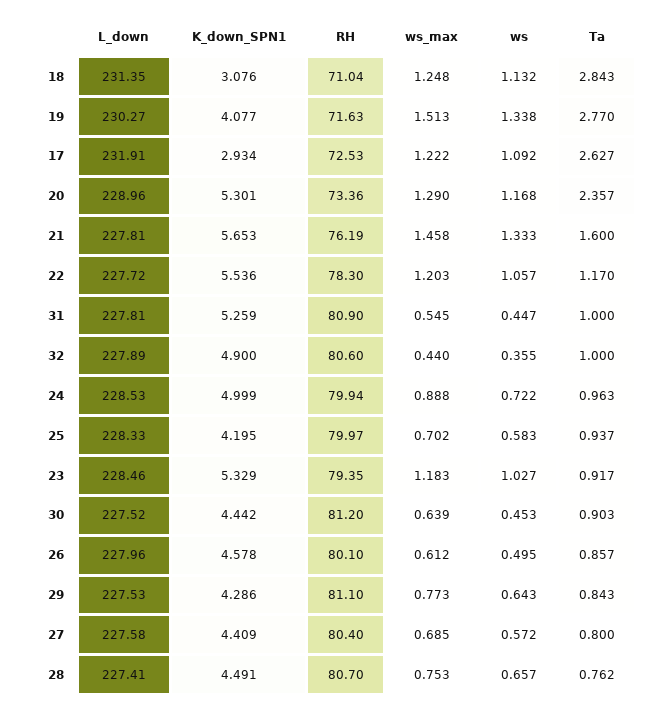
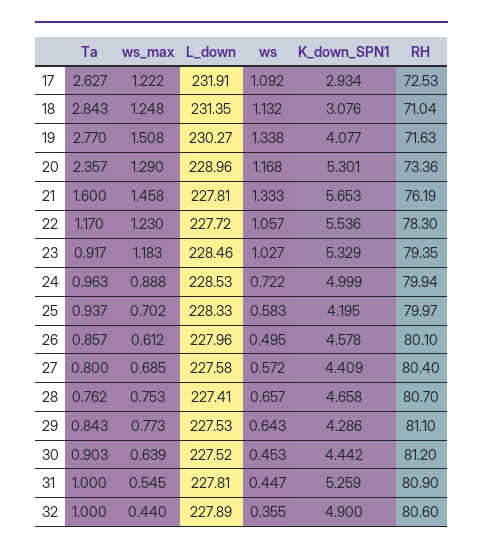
  {
    "L_down": {
      "18": 231.35,
      "19": 230.27,
      "17": 231.91,
      "20": 228.96,
      "21": 227.81,
      "22": 227.72,
      "31": 227.81,
      "32": 227.89,
      "24": 228.53,
      "25": 228.33,
      "23": 228.46,
      "30": 227.52,
      "26": 227.96,
      "29": 227.53,
      "27": 227.58,
      "28": 227.41
    },
    "K_down_SPN1": {
      "18": 3.076,
      "19": 4.077,
      "17": 2.934,
      "20": 5.301,
      "21": 5.653,
      "22": 5.536,
      "31": 5.259,
      "32": 4.9,
      "24": 4.999,
      "25": 4.195,
      "23": 5.329,
      "30": 4.442,
      "26": 4.578,
      "29": 4.286,
      "27": 4.409,
-     "28": 4.491
+     "28": 4.658
    },
    "RH": {
      "18": 71.04,
      "19": 71.63,
      "17": 72.53,
      "20": 73.36,
      "21": 76.19,
      "22": 78.3,
      "31": 80.9,
      "32": 80.6,
      "24": 79.94,
      "25": 79.97,
      "23": 79.35,
      "30": 81.2,
      "26": 80.1,
      "29": 81.1,
      "27": 80.4,
      "28": 80.7
    },
    "ws_max": {
      "18": 1.248,
-     "19": 1.513,
+     "19": 1.508,
      "17": 1.222,
      "20": 1.29,
      "21": 1.458,
-     "22": 1.203,
+     "22": 1.23,
      "31": 0.545,
      "32": 0.44,
      "24": 0.888,
      "25": 0.702,
      "23": 1.183,
      "30": 0.639,
      "26": 0.612,
      "29": 0.773,
      "27": 0.685,
      "28": 0.753
    },
    "ws": {
      "18": 1.132,
      "19": 1.338,
      "17": 1.092,
      "20": 1.168,
      "21": 1.333,
      "22": 1.057,
      "31": 0.447,
      "32": 0.355,
      "24": 0.722,
      "25": 0.583,
      "23": 1.027,
      "30": 0.453,
      "26": 0.495,
      "29": 0.643,
      "27": 0.572,
      "28": 0.657
    },
    "Ta": {
      "18": 2.843,
      "19": 2.77,
      "17": 2.627,
      "20": 2.357,
      "21": 1.6,
      "22": 1.17,
      "31": 1,
      "32": 1,
      "24": 0.963,
      "25": 0.937,
      "23": 0.917,
      "30": 0.903,
      "26": 0.857,
      "29": 0.843,
      "27": 0.8,
      "28": 0.762
    }
  }

